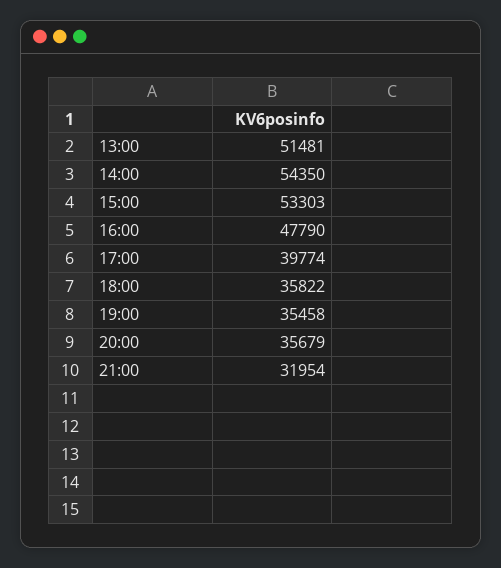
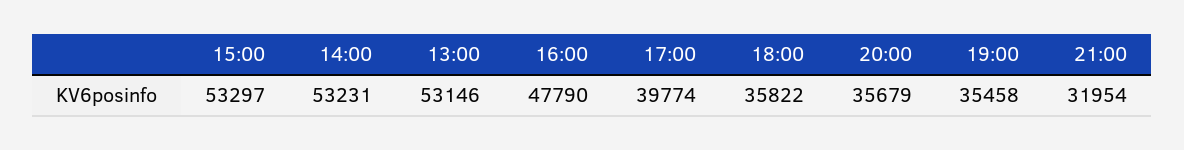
  {
-   "13:00": 51481,
+   "13:00": 53146,
-   "14:00": 54350,
+   "14:00": 53231,
-   "15:00": 53303,
+   "15:00": 53297,
    "16:00": 47790,
    "17:00": 39774,
    "18:00": 35822,
    "19:00": 35458,
    "20:00": 35679,
    "21:00": 31954
  }

